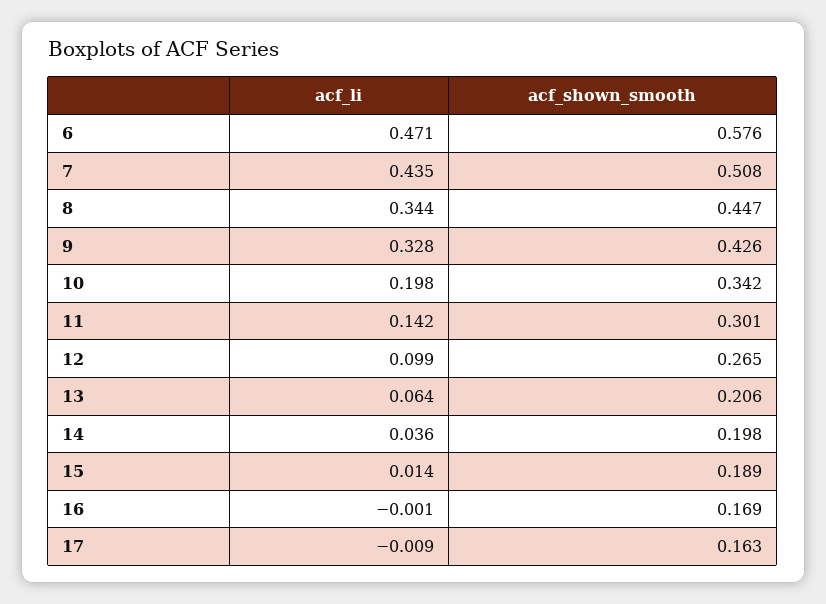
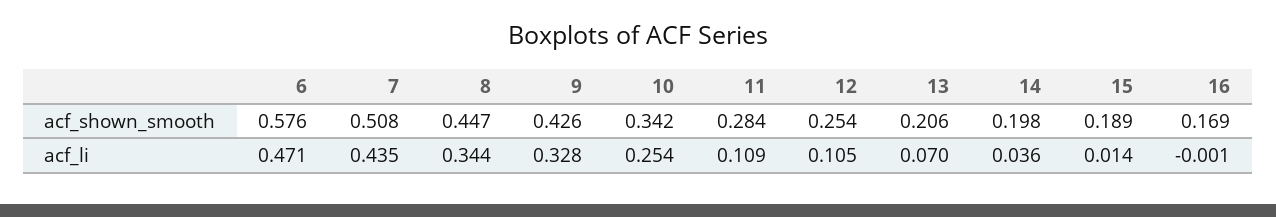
  {
    "acf_li": {
      "6": 0.471,
      "7": 0.435,
      "8": 0.344,
      "9": 0.328,
-     "10": 0.198,
+     "10": 0.254,
-     "11": 0.142,
+     "11": 0.109,
-     "12": 0.099,
+     "12": 0.105,
-     "13": 0.064,
+     "13": 0.07,
      "14": 0.036,
      "15": 0.014,
-     "16": -0.001,
+     "16": -0.001
-     "17": -0.009
    },
    "acf_shown_smooth": {
      "6": 0.576,
      "7": 0.508,
      "8": 0.447,
      "9": 0.426,
      "10": 0.342,
-     "11": 0.301,
+     "11": 0.284,
-     "12": 0.265,
+     "12": 0.254,
      "13": 0.206,
      "14": 0.198,
      "15": 0.189,
-     "16": 0.169,
+     "16": 0.169
-     "17": 0.163
    }
  }

